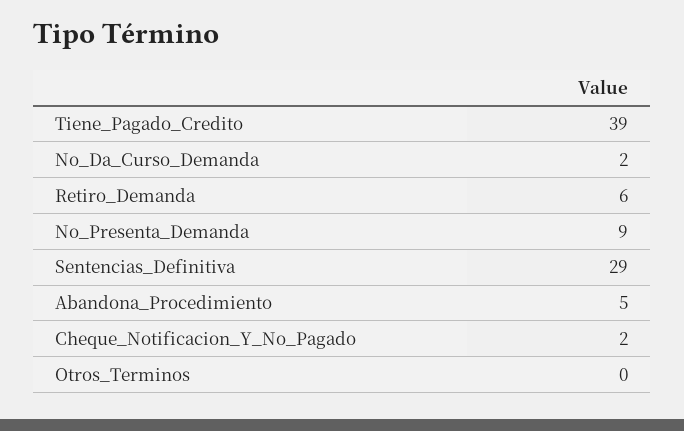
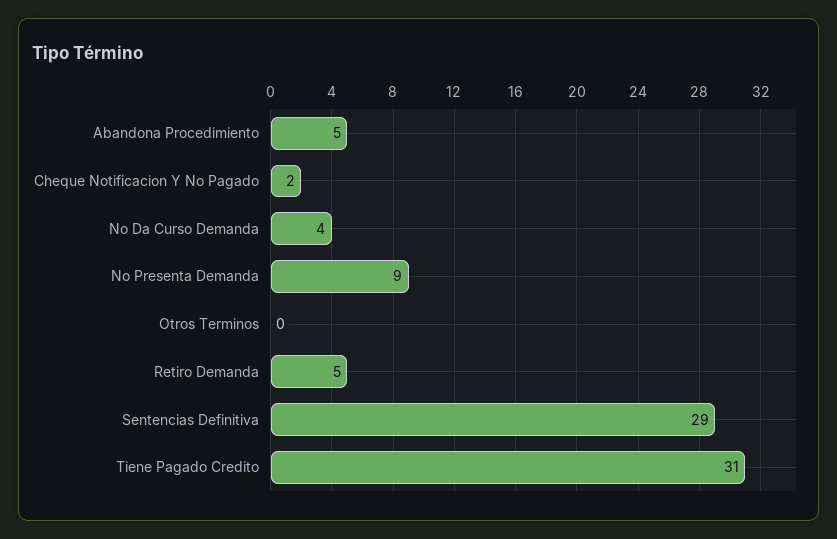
  {
-   "Tiene_Pagado_Credito": 39,
+   "Tiene_Pagado_Credito": 31,
-   "No_Da_Curso_Demanda": 2,
+   "No_Da_Curso_Demanda": 4,
-   "Retiro_Demanda": 6,
+   "Retiro_Demanda": 5,
    "No_Presenta_Demanda": 9,
    "Sentencias_Definitiva": 29,
    "Abandona_Procedimiento": 5,
    "Cheque_Notificacion_Y_No_Pagado": 2,
    "Otros_Terminos": 0
  }

